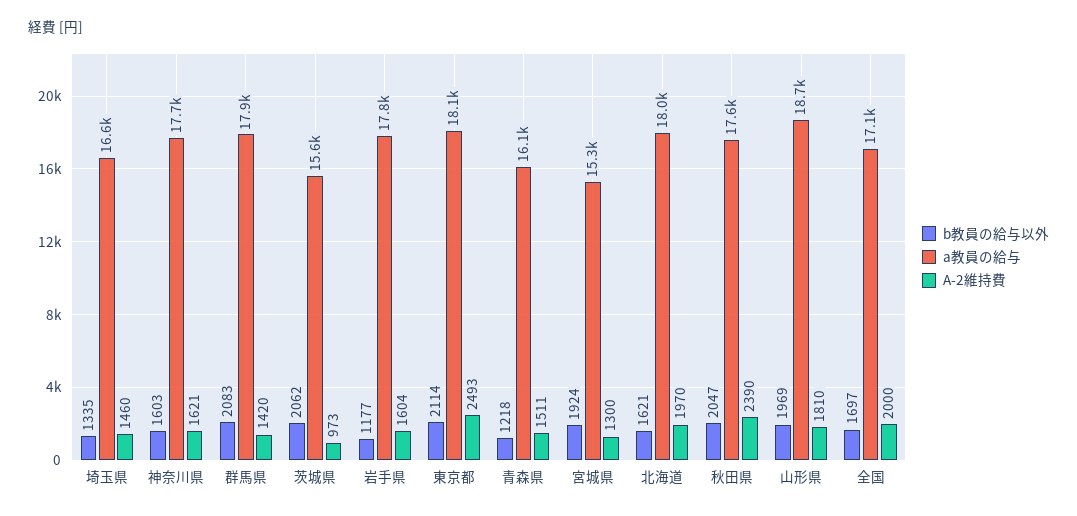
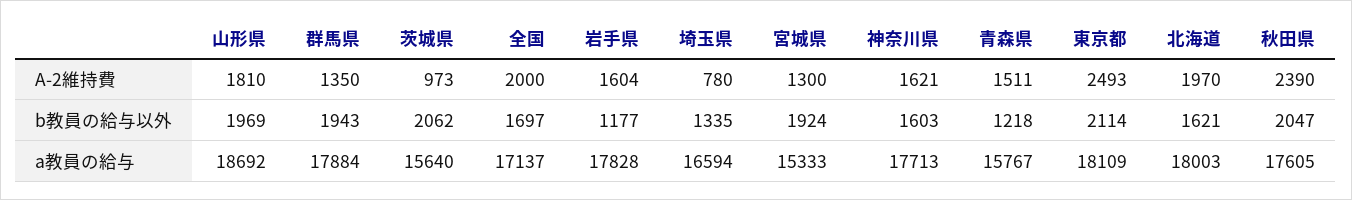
  {
    "b教員の給与以外": {
      "埼玉県": 1335,
      "神奈川県": 1603,
-     "群馬県": 2083,
+     "群馬県": 1943,
      "茨城県": 2062,
      "岩手県": 1177,
      "東京都": 2114,
      "青森県": 1218,
      "宮城県": 1924,
      "北海道": 1621,
      "秋田県": 2047,
      "山形県": 1969,
      "全国": 1697
    },
    "a教員の給与": {
      "埼玉県": 16594,
      "神奈川県": 17713,
      "群馬県": 17884,
      "茨城県": 15640,
      "岩手県": 17828,
      "東京都": 18109,
-     "青森県": 16100,
+     "青森県": 15767,
      "宮城県": 15333,
      "北海道": 18003,
      "秋田県": 17605,
      "山形県": 18692,
      "全国": 17137
    },
    "A-2維持費": {
-     "埼玉県": 1460,
+     "埼玉県": 780,
      "神奈川県": 1621,
-     "群馬県": 1420,
+     "群馬県": 1350,
      "茨城県": 973,
      "岩手県": 1604,
      "東京都": 2493,
      "青森県": 1511,
      "宮城県": 1300,
      "北海道": 1970,
      "秋田県": 2390,
      "山形県": 1810,
      "全国": 2000
    }
  }

